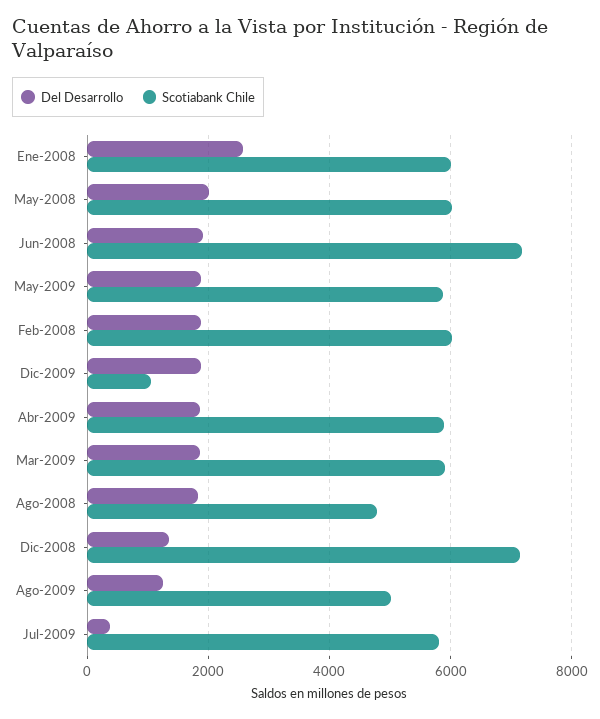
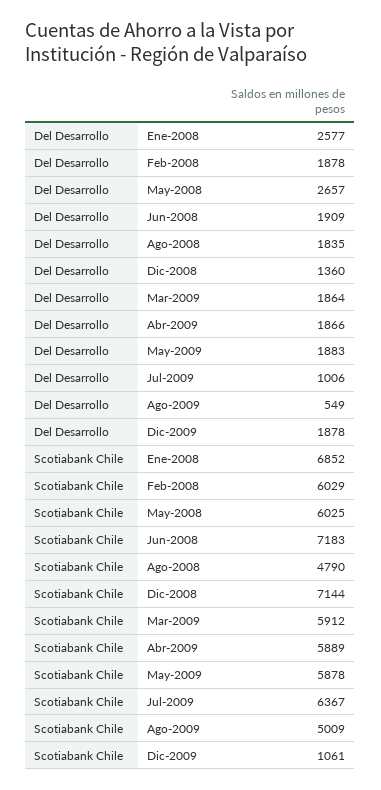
  {
    "Del Desarrollo": {
      "Ene-2008": 2577,
-     "May-2008": 2000,
+     "May-2008": 2657,
      "Jun-2008": 1909,
      "May-2009": 1883,
      "Feb-2008": 1878,
      "Dic-2009": 1878,
      "Abr-2009": 1866,
      "Mar-2009": 1864,
      "Ago-2008": 1835,
      "Dic-2008": 1360,
-     "Ago-2009": 1200,
+     "Ago-2009": 549,
-     "Jul-2009": 400
+     "Jul-2009": 1006
    },
    "Scotiabank Chile": {
-     "Ene-2008": 6000,
+     "Ene-2008": 6852,
      "May-2008": 6025,
      "Jun-2008": 7183,
      "May-2009": 5878,
      "Feb-2008": 6029,
      "Dic-2009": 1061,
      "Abr-2009": 5889,
      "Mar-2009": 5912,
      "Ago-2008": 4790,
      "Dic-2008": 7144,
      "Ago-2009": 5009,
-     "Jul-2009": 5800
+     "Jul-2009": 6367
    }
  }

